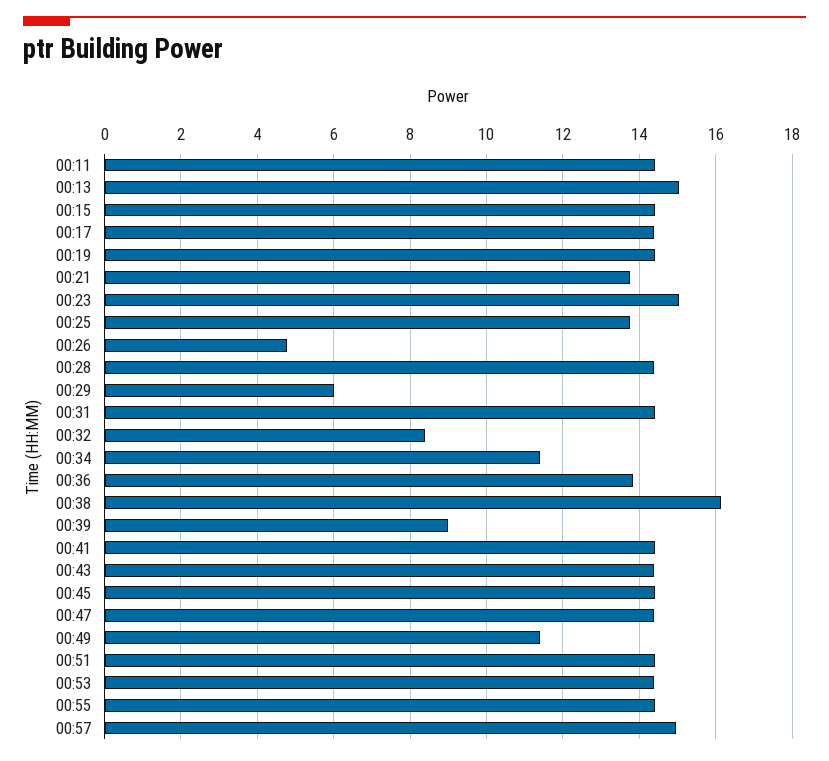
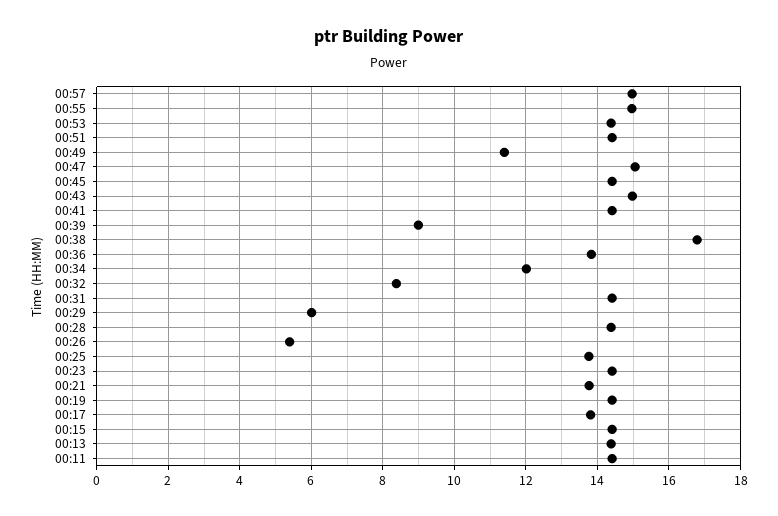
  {
    "00:11": 14.4,
-   "00:13": 15,
+   "00:13": 14.4,
    "00:15": 14.4,
-   "00:17": 14.4,
+   "00:17": 13.8,
    "00:19": 14.4,
    "00:21": 13.8,
-   "00:23": 15,
+   "00:23": 14.4,
    "00:25": 13.8,
-   "00:26": 4.8,
+   "00:26": 5.4,
    "00:28": 14.4,
    "00:29": 6,
    "00:31": 14.4,
    "00:32": 8.4,
-   "00:34": 11.4,
+   "00:34": 12,
    "00:36": 13.8,
-   "00:38": 16.2,
+   "00:38": 16.8,
    "00:39": 9,
    "00:41": 14.4,
-   "00:43": 14.4,
+   "00:43": 15,
    "00:45": 14.4,
-   "00:47": 14.4,
+   "00:47": 15,
    "00:49": 11.4,
    "00:51": 14.4,
    "00:53": 14.4,
-   "00:55": 14.4,
+   "00:55": 15,
    "00:57": 15
  }

